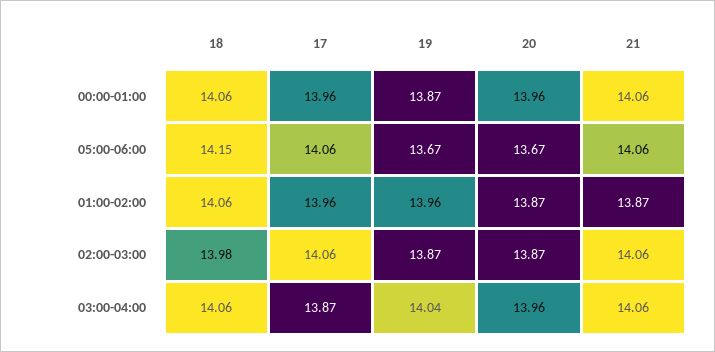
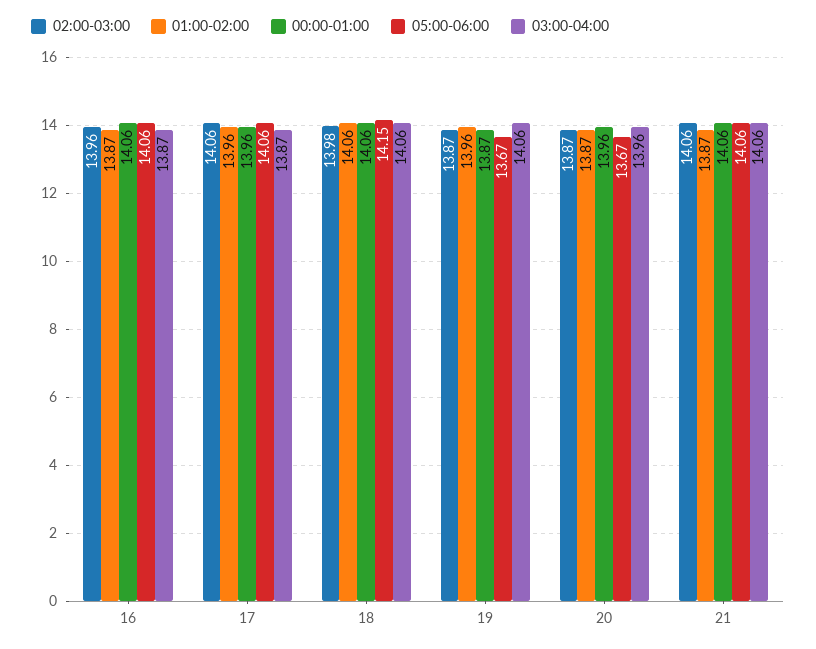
  {
    "00:00-01:00": {
      "18": 14.06,
      "17": 13.96,
      "19": 13.87,
      "20": 13.96,
-     "21": 14.06
+     "21": 14.06,
+     "16": 14.06
    },
    "05:00-06:00": {
      "18": 14.15,
      "17": 14.06,
      "19": 13.67,
      "20": 13.67,
-     "21": 14.06
+     "21": 14.06,
+     "16": 14.06
    },
    "01:00-02:00": {
      "18": 14.06,
      "17": 13.96,
      "19": 13.96,
      "20": 13.87,
-     "21": 13.87
+     "21": 13.87,
+     "16": 13.87
    },
    "02:00-03:00": {
      "18": 13.98,
      "17": 14.06,
      "19": 13.87,
      "20": 13.87,
-     "21": 14.06
+     "21": 14.06,
+     "16": 13.96
    },
    "03:00-04:00": {
      "18": 14.06,
      "17": 13.87,
-     "19": 14.04,
+     "19": 14.06,
      "20": 13.96,
-     "21": 14.06
+     "21": 14.06,
+     "16": 13.87
    }
  }

